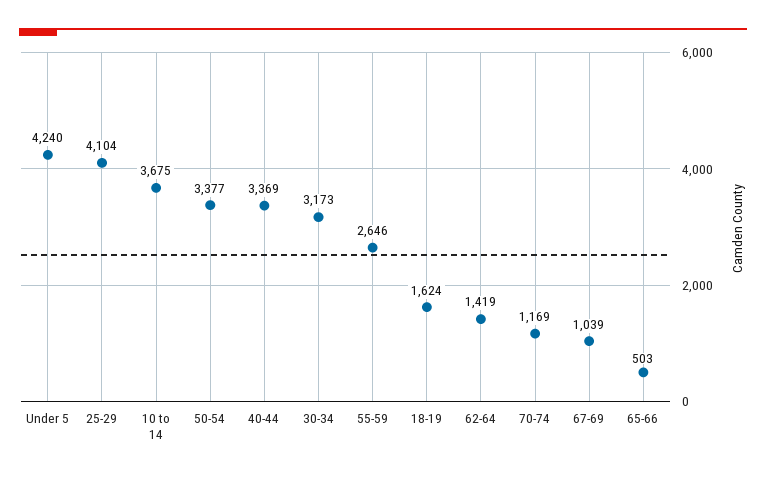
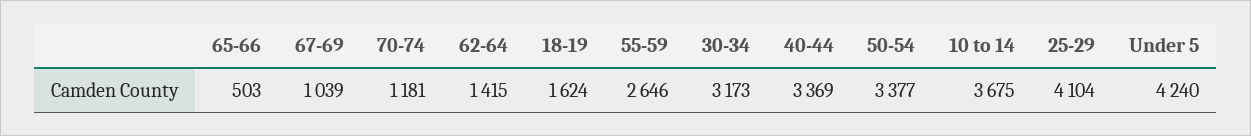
  {
    "Under 5": 4240,
    "25-29": 4104,
    "10 to 14": 3675,
    "50-54": 3377,
    "40-44": 3369,
    "30-34": 3173,
    "55-59": 2646,
    "18-19": 1624,
-   "62-64": 1419,
+   "62-64": 1415,
-   "70-74": 1169,
+   "70-74": 1181,
    "67-69": 1039,
    "65-66": 503
  }

